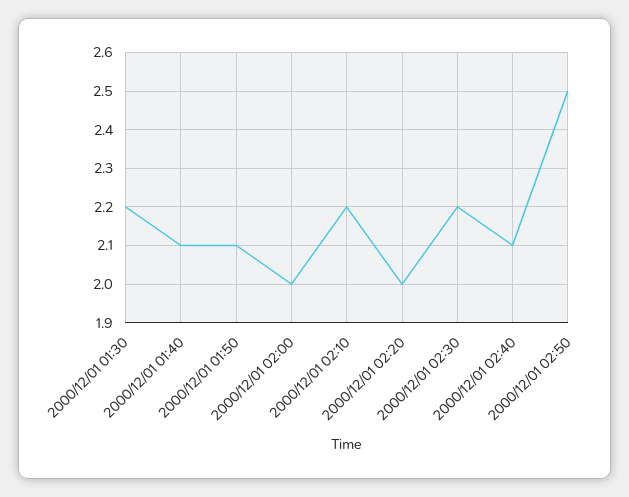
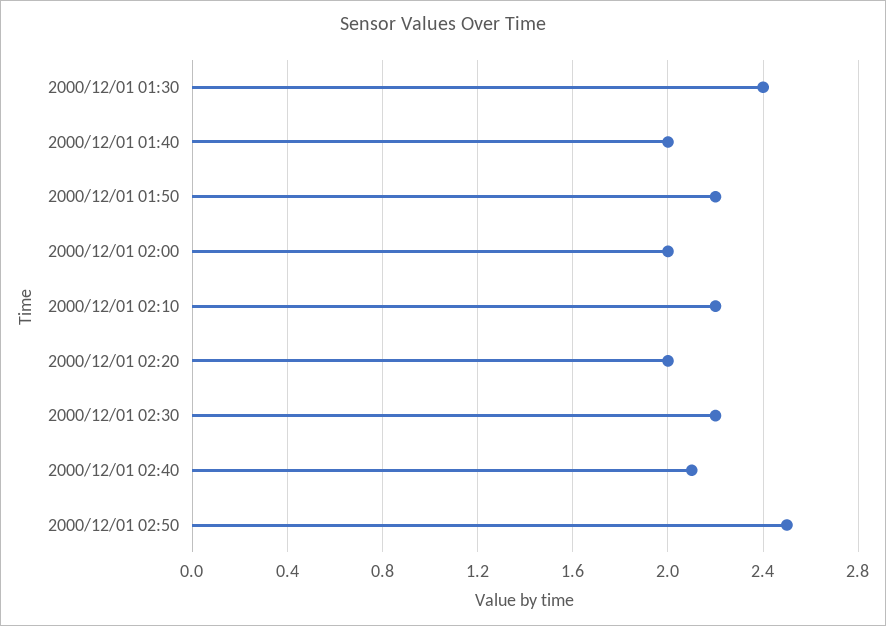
  {
-   "2000/12/01 01:30": 2.2,
+   "2000/12/01 01:30": 2.4,
-   "2000/12/01 01:40": 2.1,
+   "2000/12/01 01:40": 2,
-   "2000/12/01 01:50": 2.1,
+   "2000/12/01 01:50": 2.2,
    "2000/12/01 02:00": 2,
    "2000/12/01 02:10": 2.2,
    "2000/12/01 02:20": 2,
    "2000/12/01 02:30": 2.2,
    "2000/12/01 02:40": 2.1,
    "2000/12/01 02:50": 2.5
  }

